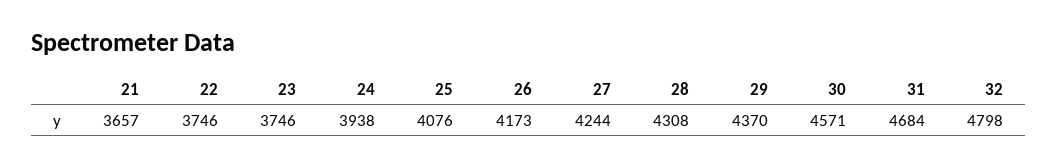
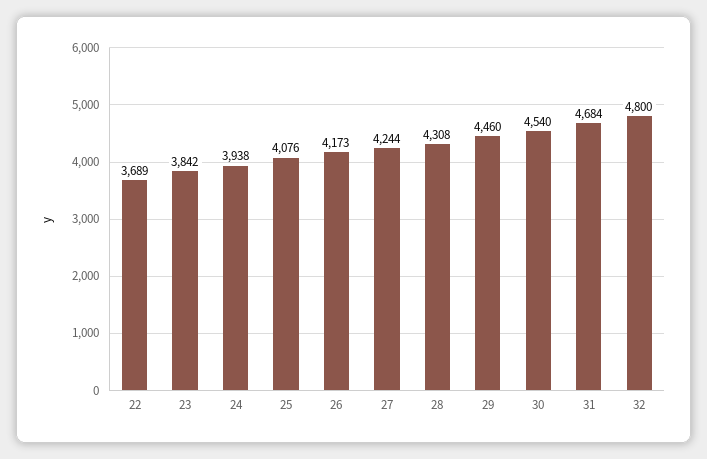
  {
-   "21": 3657,
-   "22": 3746,
+   "22": 3689,
-   "23": 3746,
+   "23": 3842,
    "24": 3938,
    "25": 4076,
    "26": 4173,
    "27": 4244,
    "28": 4308,
-   "29": 4370,
+   "29": 4460,
-   "30": 4571,
+   "30": 4540,
    "31": 4684,
-   "32": 4798
+   "32": 4800
  }

